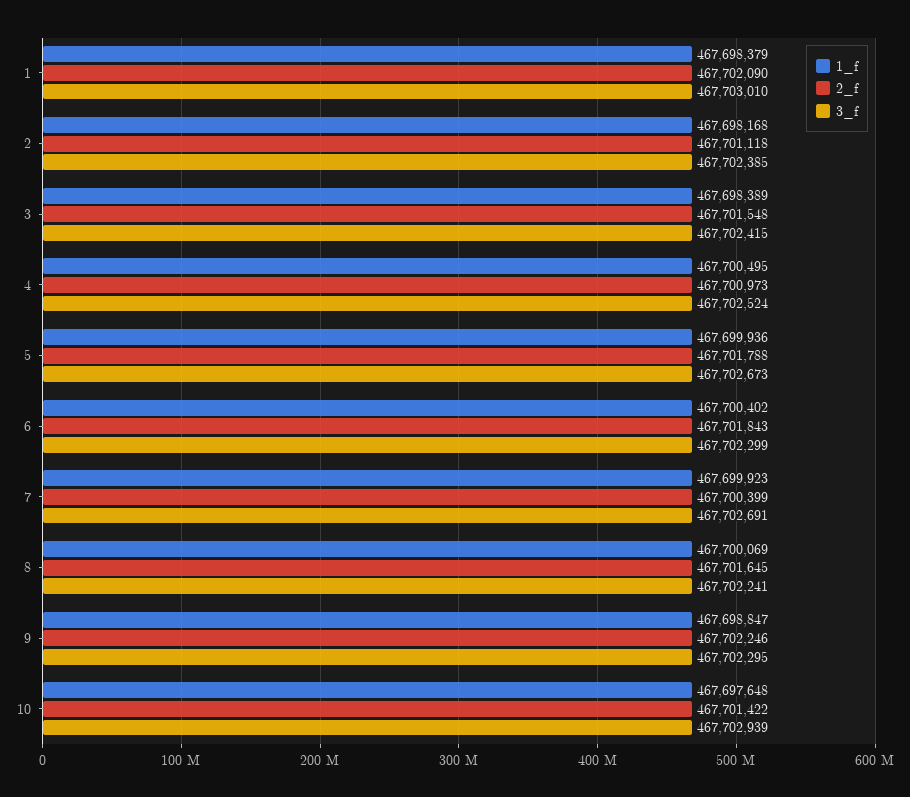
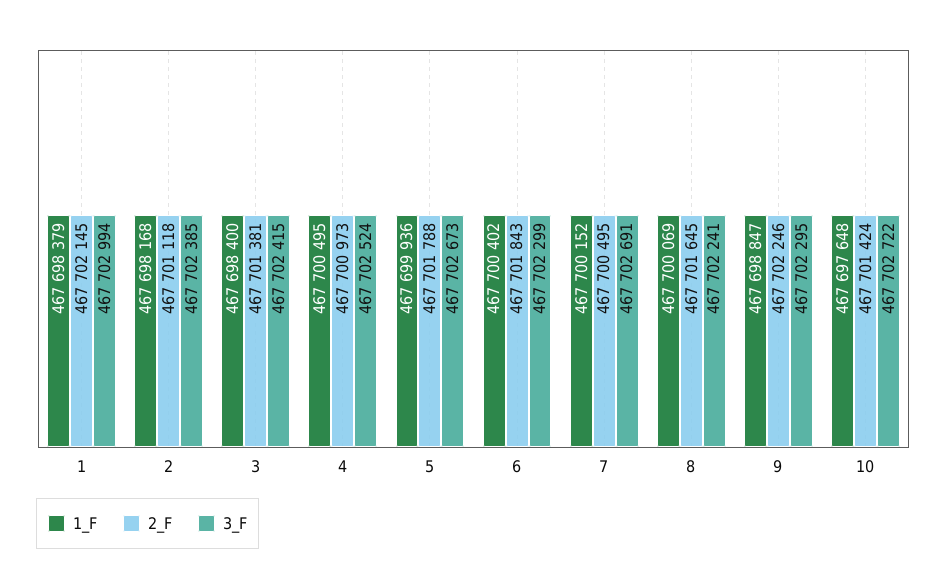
  {
    "1_f": {
      "1": 467698379,
      "2": 467698168,
-     "3": 467698389,
+     "3": 467698400,
      "4": 467700495,
      "5": 467699936,
      "6": 467700402,
-     "7": 467699923,
+     "7": 467700152,
      "8": 467700069,
      "9": 467698847,
      "10": 467697648
    },
    "2_f": {
-     "1": 467702090,
+     "1": 467702145,
      "2": 467701118,
-     "3": 467701548,
+     "3": 467701381,
      "4": 467700973,
      "5": 467701788,
      "6": 467701843,
-     "7": 467700399,
+     "7": 467700495,
      "8": 467701645,
      "9": 467702246,
-     "10": 467701422
+     "10": 467701424
    },
    "3_f": {
-     "1": 467703010,
+     "1": 467702994,
      "2": 467702385,
      "3": 467702415,
      "4": 467702524,
      "5": 467702673,
      "6": 467702299,
      "7": 467702691,
      "8": 467702241,
      "9": 467702295,
-     "10": 467702939
+     "10": 467702722
    }
  }

